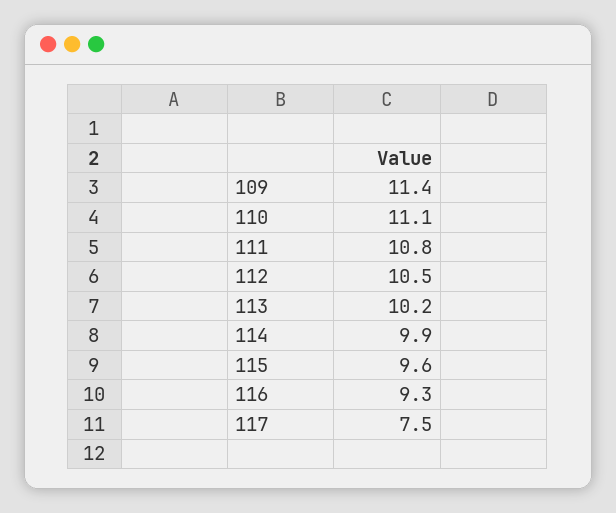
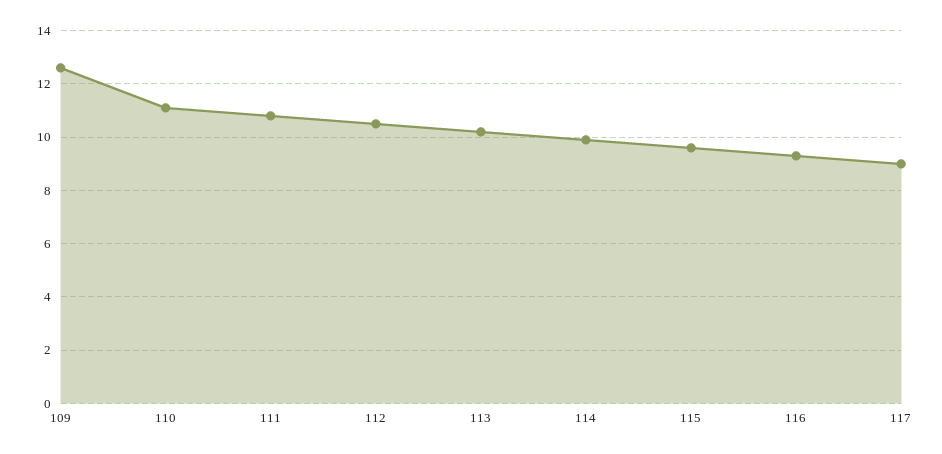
  {
-   "109": 11.4,
+   "109": 12.5,
    "110": 11.1,
    "111": 10.8,
    "112": 10.5,
    "113": 10.2,
    "114": 9.9,
    "115": 9.6,
    "116": 9.3,
-   "117": 7.5
+   "117": 9
  }

